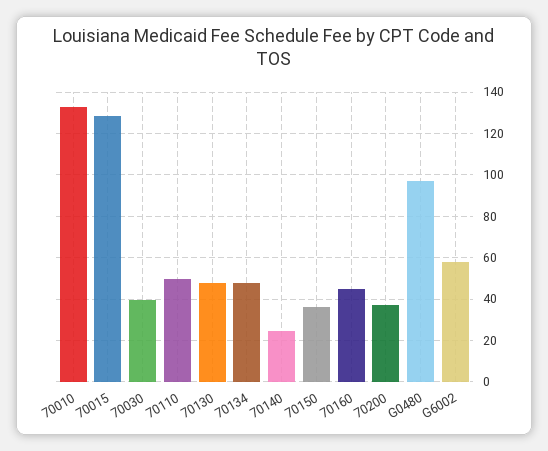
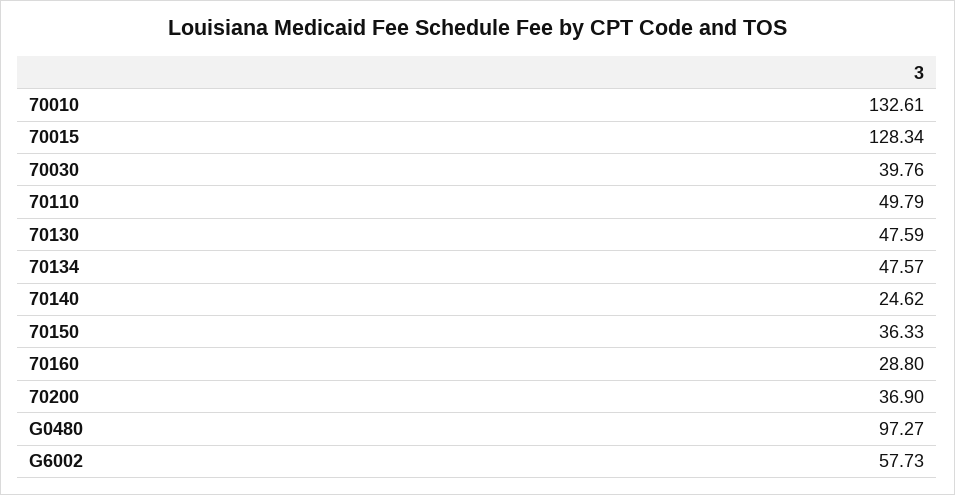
  {
    "70010": 132.61,
    "70015": 128.34,
    "70030": 39.76,
    "70110": 49.79,
    "70130": 47.59,
    "70134": 47.57,
    "70140": 24.62,
    "70150": 36.33,
-   "70160": 45,
+   "70160": 28.8,
    "70200": 36.9,
    "G0480": 97.27,
    "G6002": 57.73
  }

